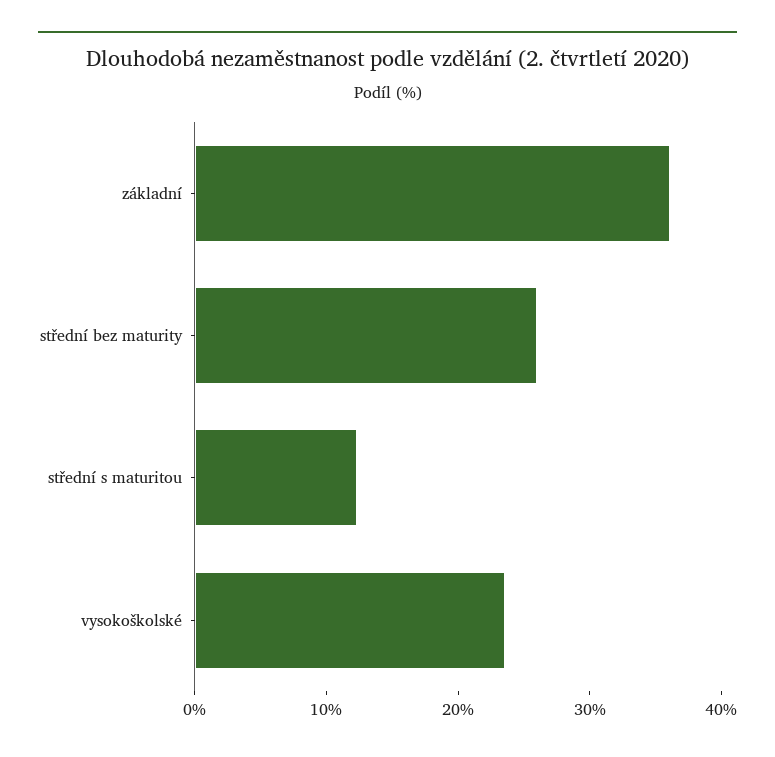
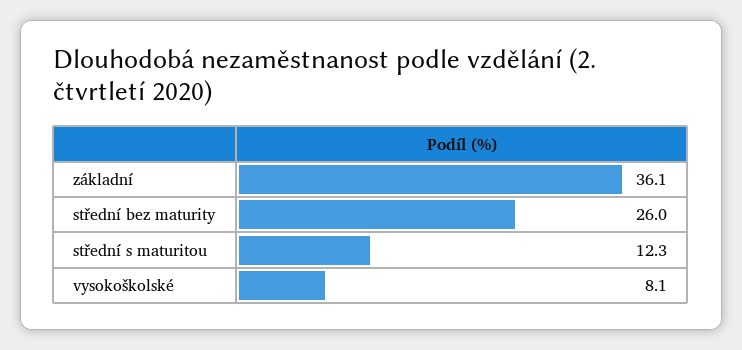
  {
    "základní": 36.1,
    "střední bez maturity": 26,
    "střední s maturitou": 12.3,
-   "vysokoškolské": 24
+   "vysokoškolské": 8.1
  }

